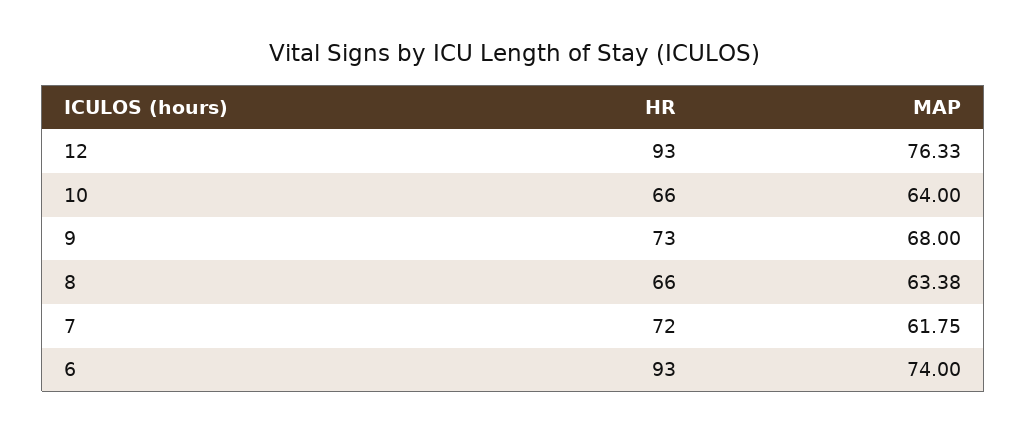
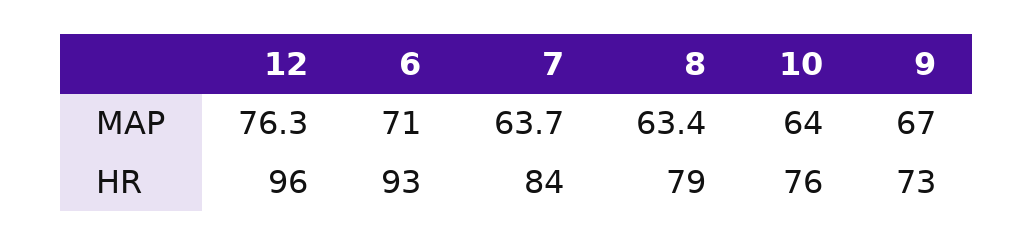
  {
    "HR": {
-     "12": 93,
+     "12": 96,
-     "10": 66,
+     "10": 76,
      "9": 73,
-     "8": 66,
+     "8": 79,
-     "7": 72,
+     "7": 84,
      "6": 93
    },
    "MAP": {
      "12": 76.33,
      "10": 64,
-     "9": 68,
+     "9": 67,
      "8": 63.38,
-     "7": 61.75,
+     "7": 63.7,
-     "6": 74
+     "6": 71
    }
  }

